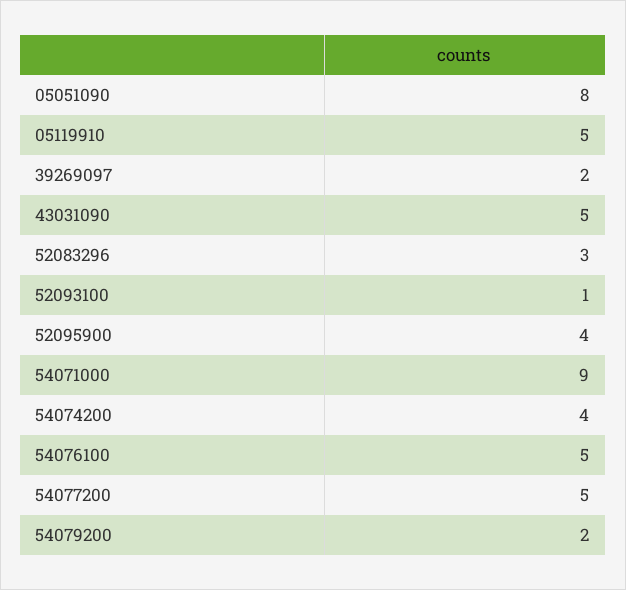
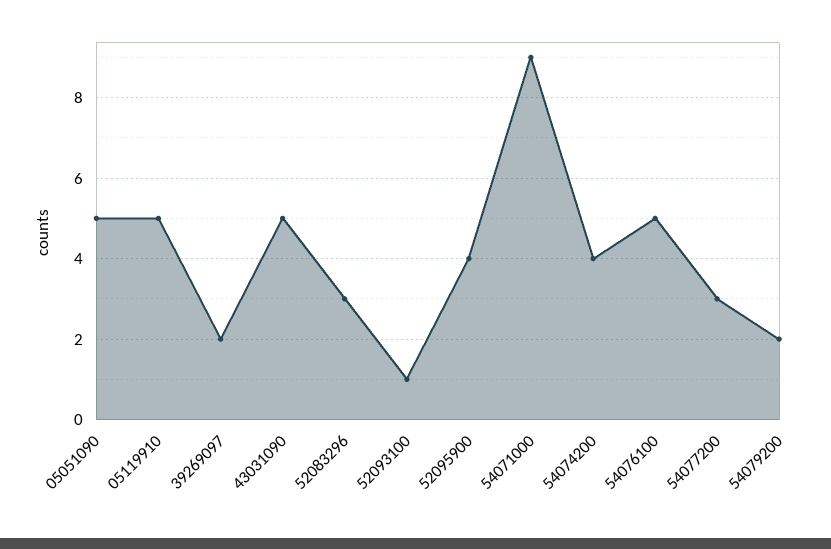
  {
-   "05051090": 8,
+   "05051090": 5,
    "05119910": 5,
    "39269097": 2,
    "43031090": 5,
    "52083296": 3,
    "52093100": 1,
    "52095900": 4,
    "54071000": 9,
    "54074200": 4,
    "54076100": 5,
-   "54077200": 5,
+   "54077200": 3,
    "54079200": 2
  }

